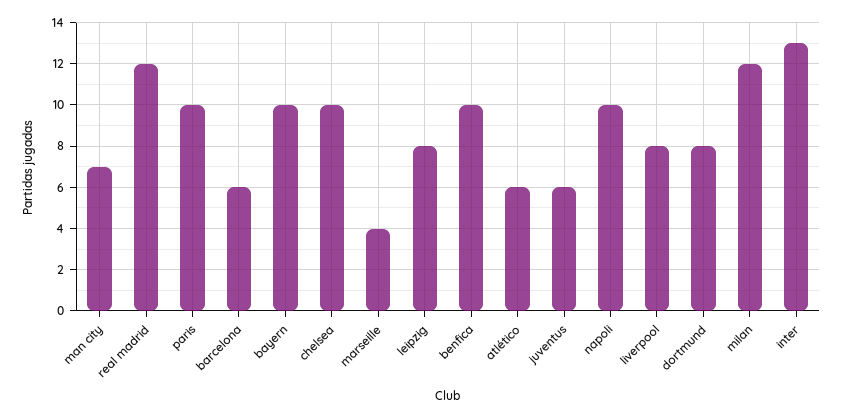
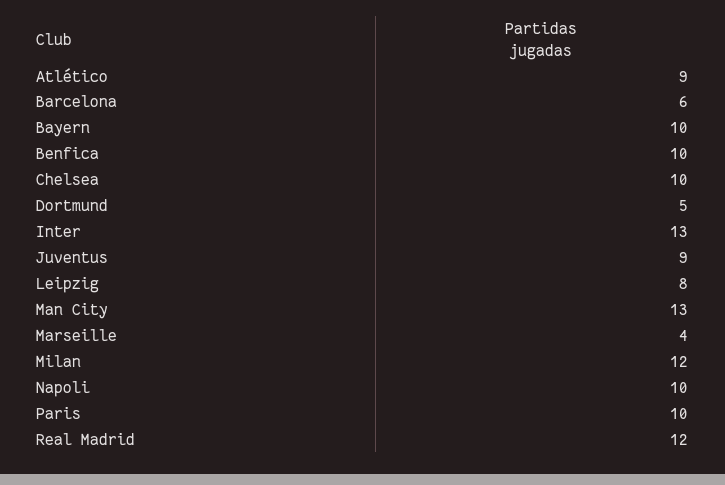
  {
-   "man city": 7,
+   "man city": 13,
    "real madrid": 12,
    "paris": 10,
    "barcelona": 6,
    "bayern": 10,
    "chelsea": 10,
    "marseille": 4,
    "leipzig": 8,
    "benfica": 10,
-   "atlético": 6,
+   "atlético": 9,
-   "juventus": 6,
+   "juventus": 9,
    "napoli": 10,
-   "liverpool": 8,
-   "dortmund": 8,
+   "dortmund": 5,
    "milan": 12,
    "inter": 13
  }

